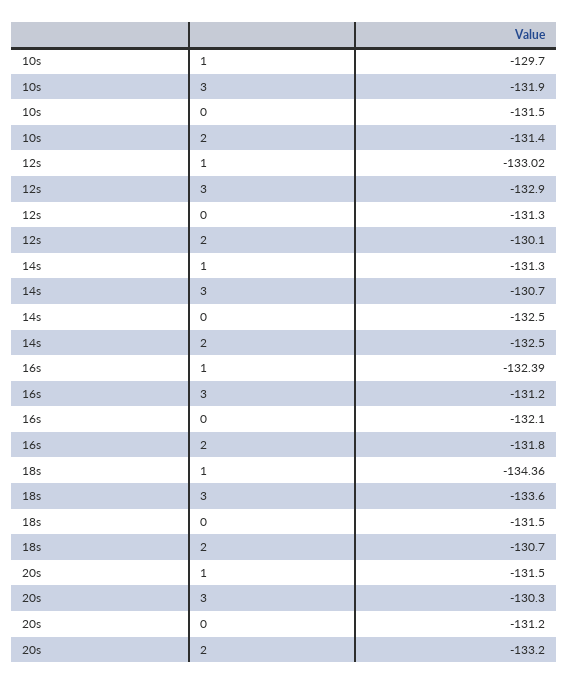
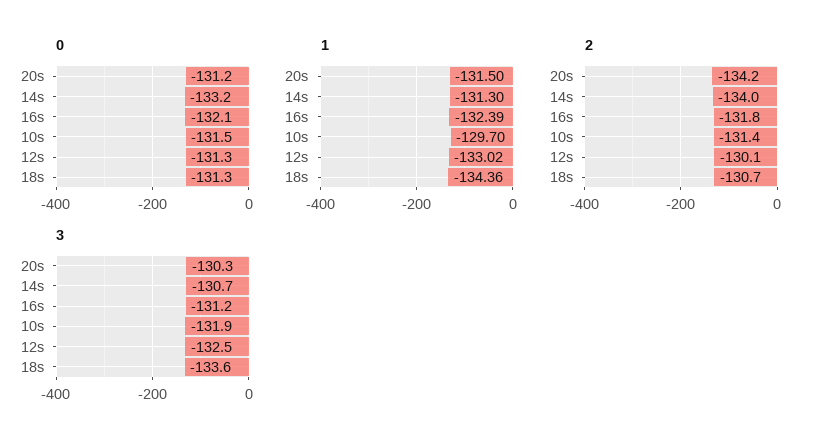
  {
    "1": {
      "10s": -129.7,
      "12s": -133.02,
      "14s": -131.3,
      "16s": -132.39,
      "18s": -134.36,
      "20s": -131.5
    },
    "3": {
      "10s": -131.9,
-     "12s": -132.9,
+     "12s": -132.5,
      "14s": -130.7,
      "16s": -131.2,
      "18s": -133.6,
      "20s": -130.3
    },
    "0": {
      "10s": -131.5,
      "12s": -131.3,
-     "14s": -132.5,
+     "14s": -133.2,
      "16s": -132.1,
-     "18s": -131.5,
+     "18s": -131.3,
      "20s": -131.2
    },
    "2": {
      "10s": -131.4,
      "12s": -130.1,
-     "14s": -132.5,
+     "14s": -134,
      "16s": -131.8,
      "18s": -130.7,
-     "20s": -133.2
+     "20s": -134.2
    }
  }

